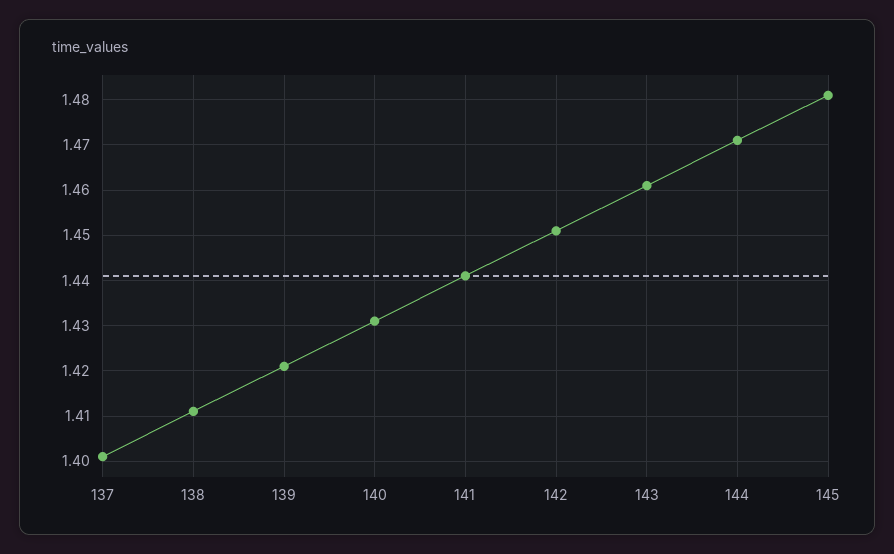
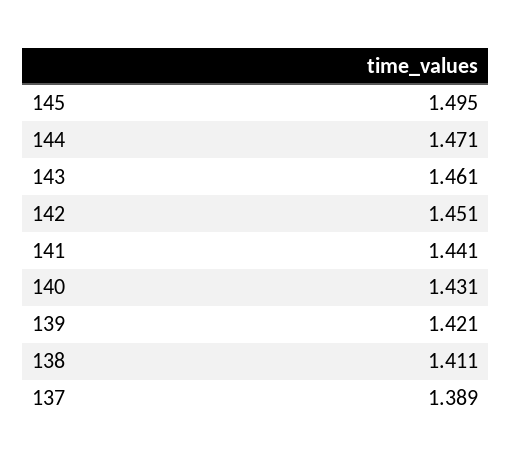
  {
-   "137": 1.4,
+   "137": 1.389,
    "138": 1.411,
    "139": 1.421,
    "140": 1.431,
    "141": 1.441,
    "142": 1.451,
    "143": 1.461,
    "144": 1.471,
-   "145": 1.48
+   "145": 1.495
  }

